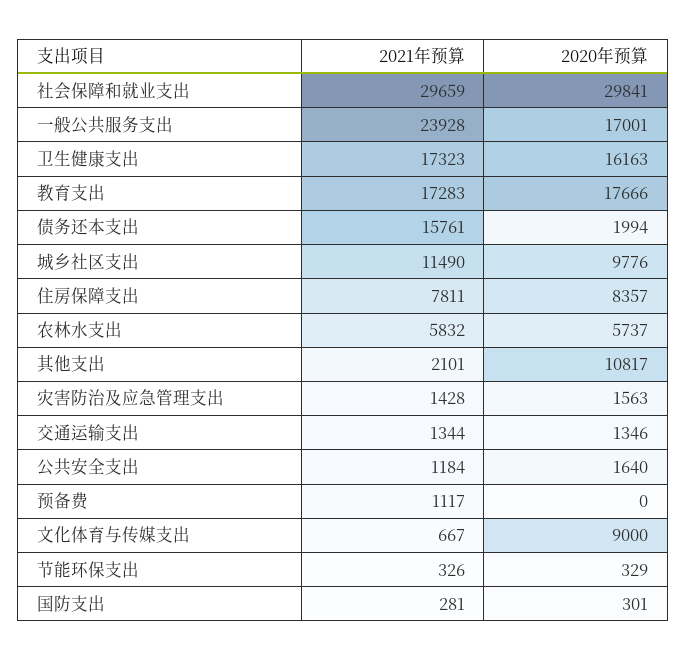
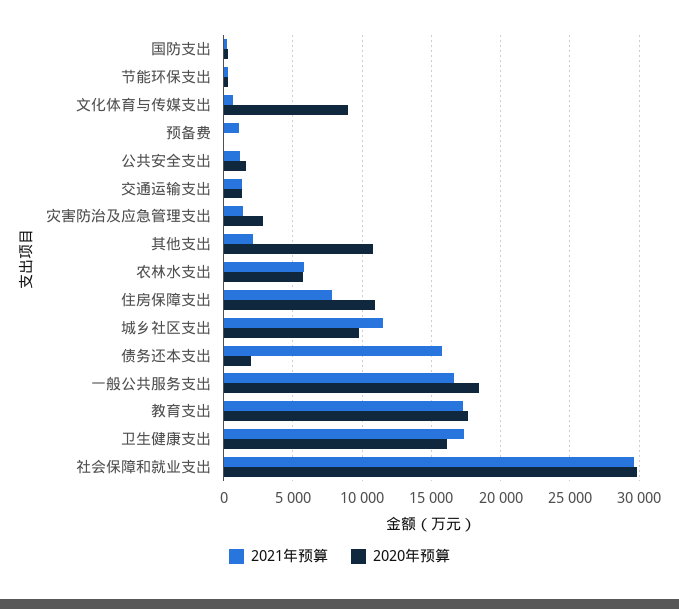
  {
    "2021年预算": {
      "社会保障和就业支出": 29659,
-     "一般公共服务支出": 23928,
+     "一般公共服务支出": 16500,
      "卫生健康支出": 17323,
      "教育支出": 17283,
      "债务还本支出": 15761,
      "城乡社区支出": 11490,
      "住房保障支出": 7811,
      "农林水支出": 5832,
      "其他支出": 2101,
      "灾害防治及应急管理支出": 1428,
      "交通运输支出": 1344,
      "公共安全支出": 1184,
      "预备费": 1117,
      "文化体育与传媒支出": 667,
      "节能环保支出": 326,
      "国防支出": 281
    },
    "2020年预算": {
      "社会保障和就业支出": 29841,
-     "一般公共服务支出": 17001,
+     "一般公共服务支出": 18500,
      "卫生健康支出": 16163,
      "教育支出": 17666,
      "债务还本支出": 1994,
      "城乡社区支出": 9776,
-     "住房保障支出": 8357,
+     "住房保障支出": 11000,
      "农林水支出": 5737,
      "其他支出": 10817,
-     "灾害防治及应急管理支出": 1563,
+     "灾害防治及应急管理支出": 3000,
      "交通运输支出": 1346,
      "公共安全支出": 1640,
      "预备费": 0,
      "文化体育与传媒支出": 9000,
      "节能环保支出": 329,
      "国防支出": 301
    }
  }

